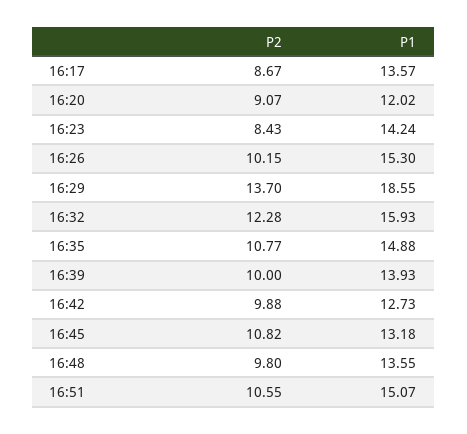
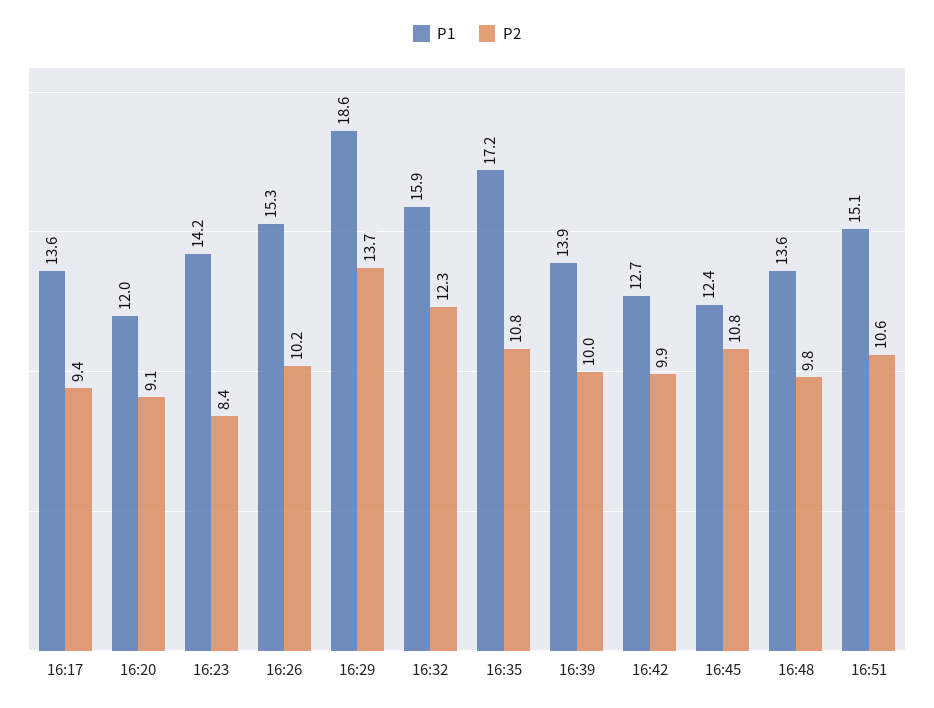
  {
    "P2": {
-     "16:17": 8.67,
+     "16:17": 9.4,
      "16:20": 9.07,
      "16:23": 8.43,
      "16:26": 10.15,
      "16:29": 13.7,
      "16:32": 12.28,
      "16:35": 10.77,
      "16:39": 10,
      "16:42": 9.88,
      "16:45": 10.82,
      "16:48": 9.8,
      "16:51": 10.55
    },
    "P1": {
      "16:17": 13.57,
      "16:20": 12.02,
      "16:23": 14.24,
      "16:26": 15.3,
      "16:29": 18.55,
      "16:32": 15.93,
-     "16:35": 14.88,
+     "16:35": 17.2,
      "16:39": 13.93,
      "16:42": 12.73,
-     "16:45": 13.18,
+     "16:45": 12.4,
      "16:48": 13.55,
      "16:51": 15.07
    }
  }

